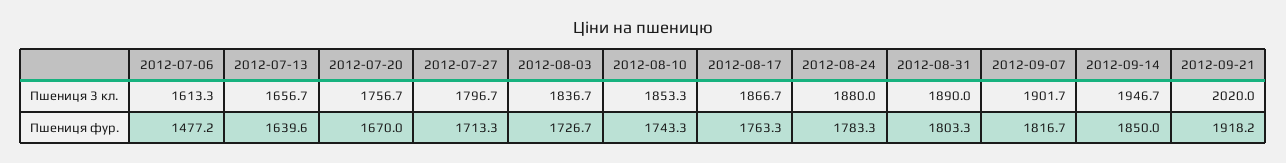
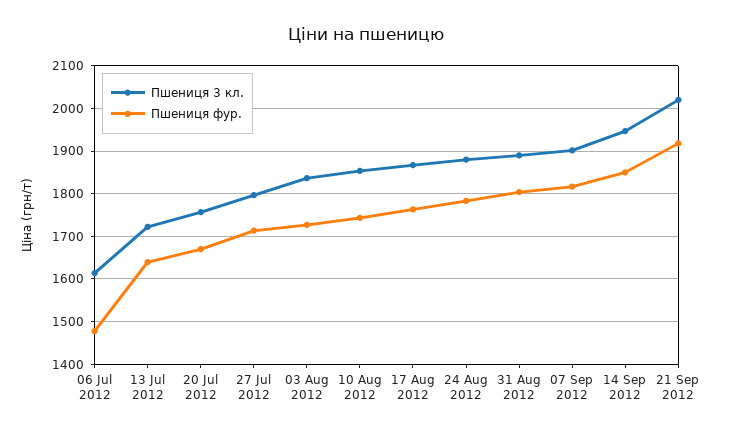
  {
    "Пшениця 3 кл.": {
      "2012-07-06": 1613.3,
-     "2012-07-13": 1656.7,
+     "2012-07-13": 1720,
      "2012-07-20": 1756.7,
      "2012-07-27": 1796.7,
      "2012-08-03": 1836.7,
      "2012-08-10": 1853.3,
      "2012-08-17": 1866.7,
      "2012-08-24": 1880,
      "2012-08-31": 1890,
      "2012-09-07": 1901.7,
      "2012-09-14": 1946.7,
      "2012-09-21": 2020
    },
    "Пшениця фур.": {
      "2012-07-06": 1477.2,
      "2012-07-13": 1639.6,
      "2012-07-20": 1670,
      "2012-07-27": 1713.3,
      "2012-08-03": 1726.7,
      "2012-08-10": 1743.3,
      "2012-08-17": 1763.3,
      "2012-08-24": 1783.3,
      "2012-08-31": 1803.3,
      "2012-09-07": 1816.7,
      "2012-09-14": 1850,
      "2012-09-21": 1918.2
    }
  }

